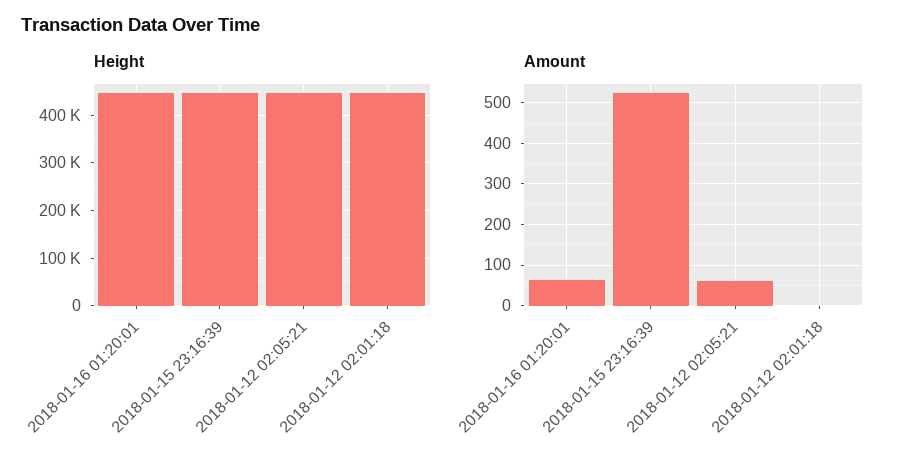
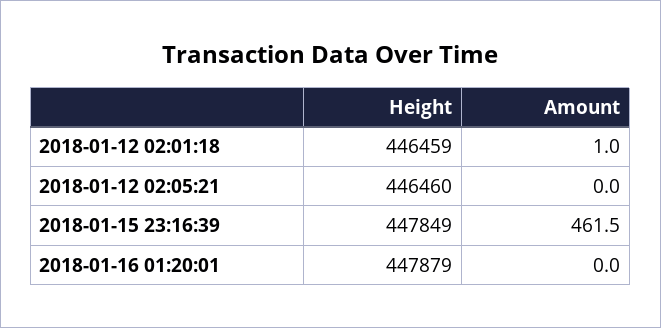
  {
    "Height": {
      "2018-01-16 01:20:01": 447879,
      "2018-01-15 23:16:39": 447849,
      "2018-01-12 02:05:21": 446460,
      "2018-01-12 02:01:18": 446459
    },
    "Amount": {
-     "2018-01-16 01:20:01": 60,
+     "2018-01-16 01:20:01": 0,
-     "2018-01-15 23:16:39": 520,
+     "2018-01-15 23:16:39": 461.5,
-     "2018-01-12 02:05:21": 60,
+     "2018-01-12 02:05:21": 0,
      "2018-01-12 02:01:18": 1
    }
  }

